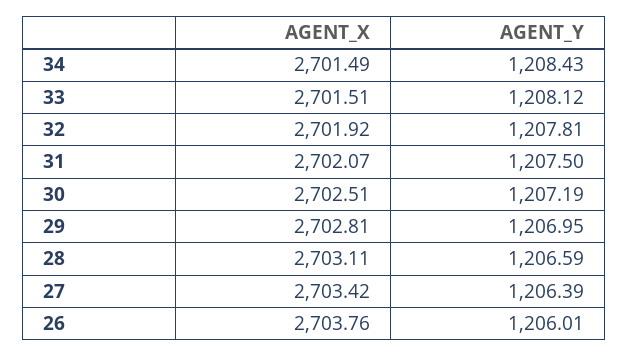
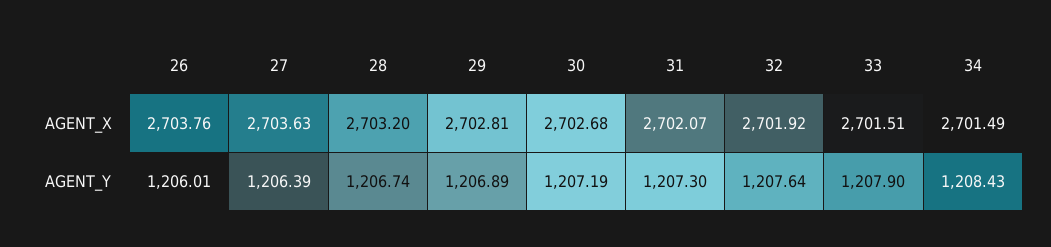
  {
    "AGENT_X": {
      "34": 2701.49,
      "33": 2701.51,
      "32": 2701.92,
      "31": 2702.07,
-     "30": 2702.51,
+     "30": 2702.68,
      "29": 2702.81,
-     "28": 2703.11,
+     "28": 2703.2,
-     "27": 2703.42,
+     "27": 2703.63,
      "26": 2703.76
    },
    "AGENT_Y": {
      "34": 1208.43,
-     "33": 1208.12,
+     "33": 1207.9,
-     "32": 1207.81,
+     "32": 1207.64,
-     "31": 1207.5,
+     "31": 1207.3,
      "30": 1207.19,
-     "29": 1206.95,
+     "29": 1206.89,
-     "28": 1206.59,
+     "28": 1206.74,
      "27": 1206.39,
      "26": 1206.01
    }
  }

